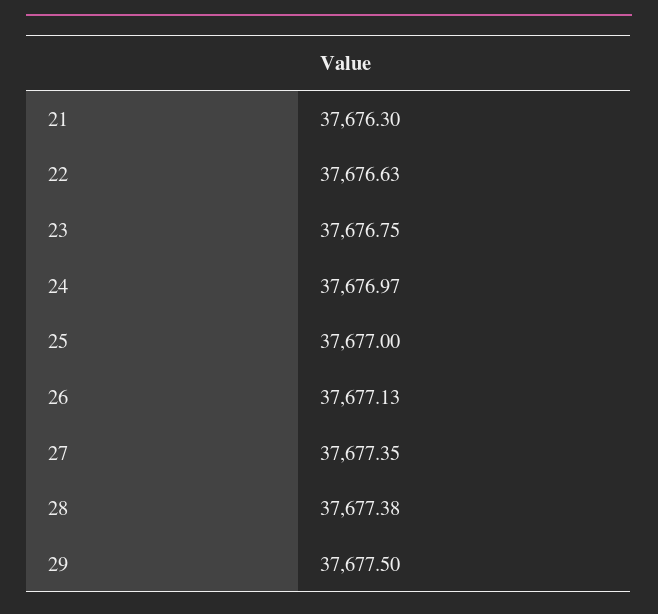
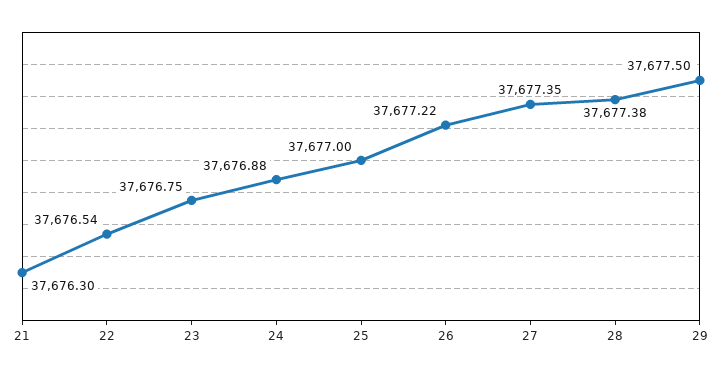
  {
    "21": 37676.3,
-   "22": 37676.63,
+   "22": 37676.54,
    "23": 37676.75,
-   "24": 37676.97,
+   "24": 37676.88,
    "25": 37677,
-   "26": 37677.13,
+   "26": 37677.22,
    "27": 37677.35,
    "28": 37677.38,
    "29": 37677.5
  }

